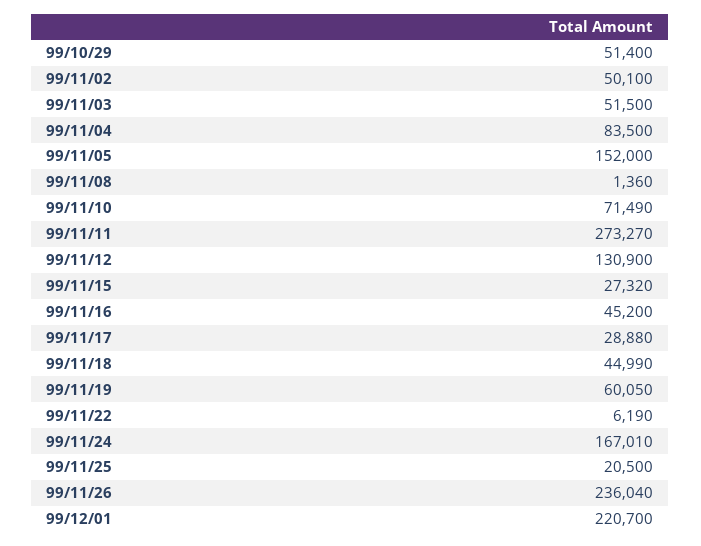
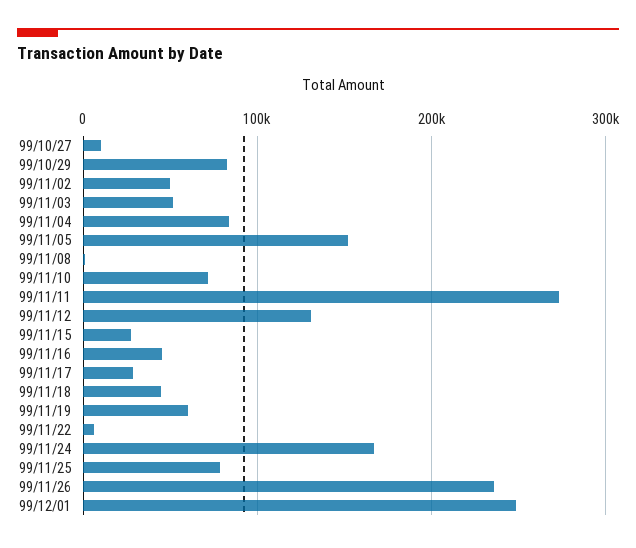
  {
-   "99/10/29": 51400,
+   "99/10/29": 80000,
    "99/11/02": 50100,
    "99/11/03": 51500,
    "99/11/04": 83500,
    "99/11/05": 152000,
    "99/11/08": 1360,
    "99/11/10": 71490,
    "99/11/11": 273270,
    "99/11/12": 130900,
    "99/11/15": 27320,
    "99/11/16": 45200,
    "99/11/17": 28880,
    "99/11/18": 44990,
    "99/11/19": 60050,
    "99/11/22": 6190,
    "99/11/24": 167010,
-   "99/11/25": 20500,
+   "99/11/25": 80000,
    "99/11/26": 236040,
-   "99/12/01": 220700
+   "99/12/01": 250000,
+   "99/10/27": 10000
  }

